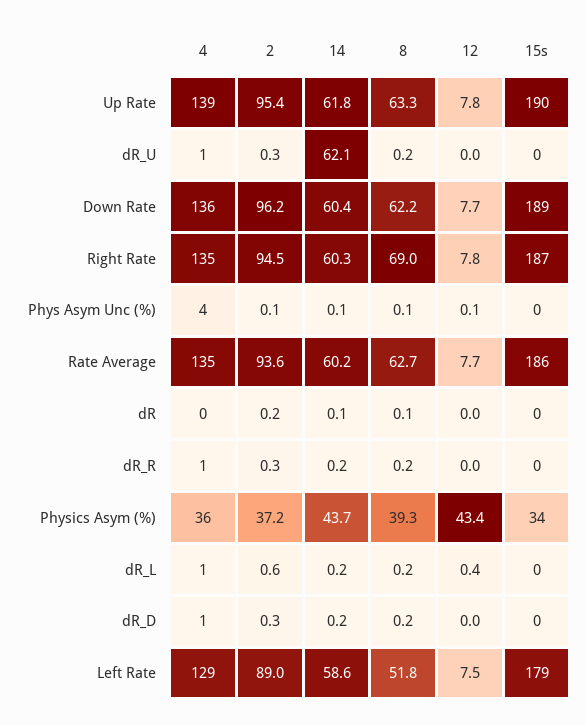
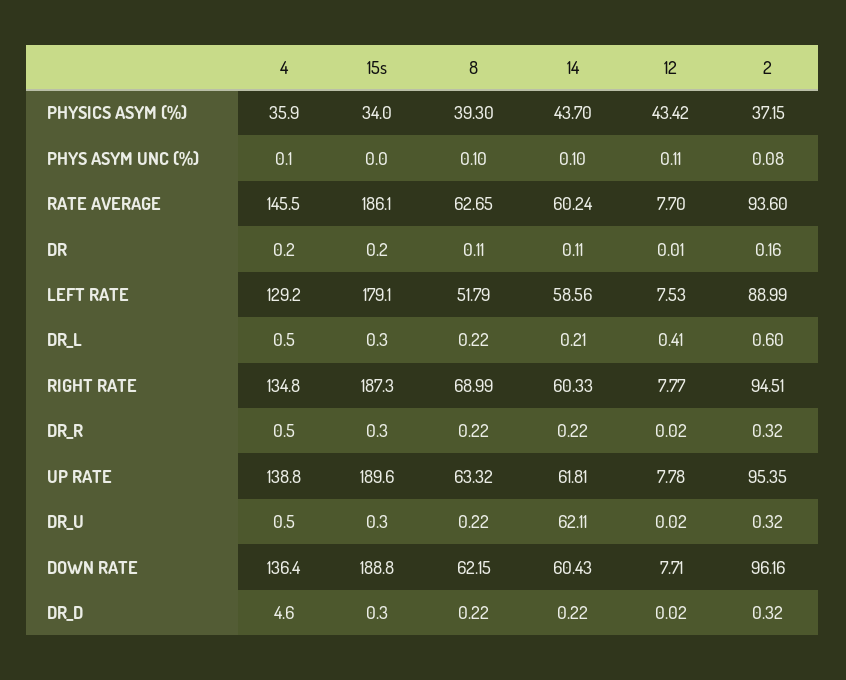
  {
    "4": {
      "Up Rate": 138.8,
      "dR_U": 0.5,
      "Down Rate": 136.4,
      "Right Rate": 134.8,
-     "Phys Asym Unc (%)": 4,
+     "Phys Asym Unc (%)": 0.1,
-     "Rate Average": 135,
+     "Rate Average": 145.5,
      "dR": 0.2,
      "dR_R": 0.5,
      "Physics Asym (%)": 35.9,
      "dR_L": 0.5,
-     "dR_D": 1,
+     "dR_D": 4.6,
      "Left Rate": 129.2
    },
    "2": {
      "Up Rate": 95.35,
      "dR_U": 0.32,
      "Down Rate": 96.16,
      "Right Rate": 94.51,
      "Phys Asym Unc (%)": 0.08,
      "Rate Average": 93.6,
      "dR": 0.16,
      "dR_R": 0.32,
      "Physics Asym (%)": 37.15,
      "dR_L": 0.6,
      "dR_D": 0.32,
      "Left Rate": 88.99
    },
    "14": {
      "Up Rate": 61.81,
      "dR_U": 62.11,
      "Down Rate": 60.43,
      "Right Rate": 60.33,
      "Phys Asym Unc (%)": 0.1,
      "Rate Average": 60.24,
      "dR": 0.11,
      "dR_R": 0.22,
      "Physics Asym (%)": 43.7,
      "dR_L": 0.21,
      "dR_D": 0.22,
      "Left Rate": 58.56
    },
    "8": {
      "Up Rate": 63.32,
      "dR_U": 0.22,
      "Down Rate": 62.15,
      "Right Rate": 68.99,
      "Phys Asym Unc (%)": 0.1,
      "Rate Average": 62.65,
      "dR": 0.11,
      "dR_R": 0.22,
      "Physics Asym (%)": 39.3,
      "dR_L": 0.22,
      "dR_D": 0.22,
      "Left Rate": 51.79
    },
    "12": {
      "Up Rate": 7.78,
      "dR_U": 0.02,
      "Down Rate": 7.71,
      "Right Rate": 7.77,
      "Phys Asym Unc (%)": 0.11,
      "Rate Average": 7.7,
      "dR": 0.01,
      "dR_R": 0.02,
      "Physics Asym (%)": 43.42,
      "dR_L": 0.41,
      "dR_D": 0.02,
      "Left Rate": 7.53
    },
    "15s": {
      "Up Rate": 189.6,
      "dR_U": 0.3,
      "Down Rate": 188.8,
      "Right Rate": 187.3,
      "Phys Asym Unc (%)": 0,
      "Rate Average": 186.1,
      "dR": 0.2,
      "dR_R": 0.3,
      "Physics Asym (%)": 34,
      "dR_L": 0.3,
      "dR_D": 0.3,
      "Left Rate": 179.1
    }
  }

